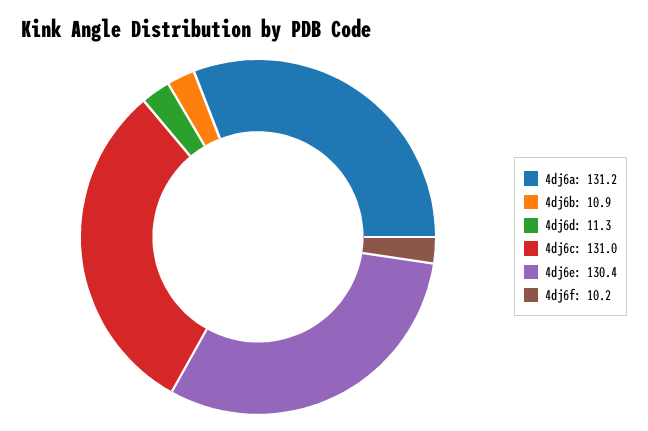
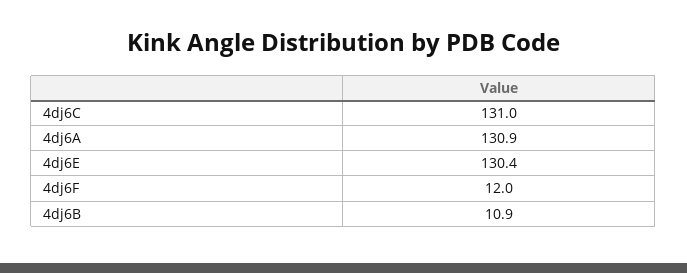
  {
-   "4dj6a": 131.2,
+   "4dj6a": 130.9,
    "4dj6b": 10.9,
-   "4dj6d": 11.3,
    "4dj6c": 131,
    "4dj6e": 130.4,
-   "4dj6f": 10.2
+   "4dj6f": 12
  }

